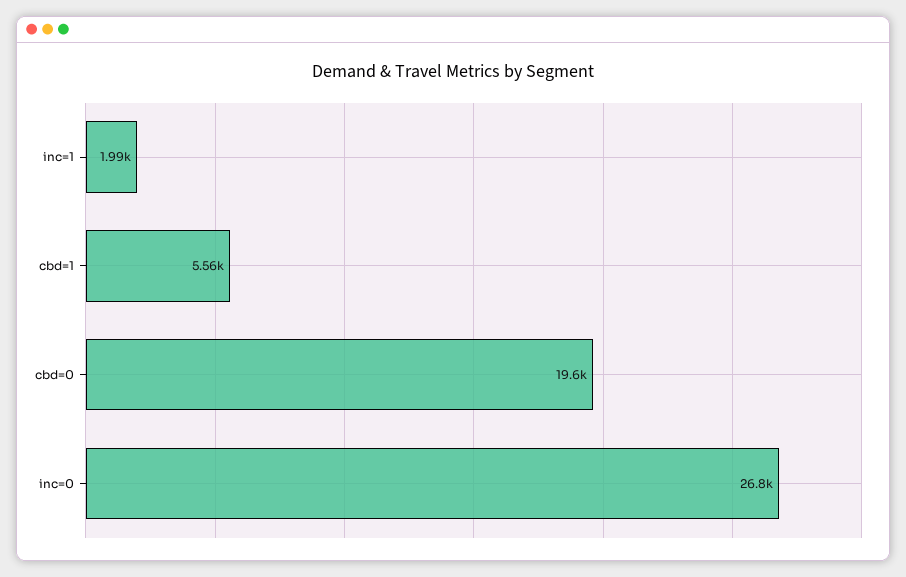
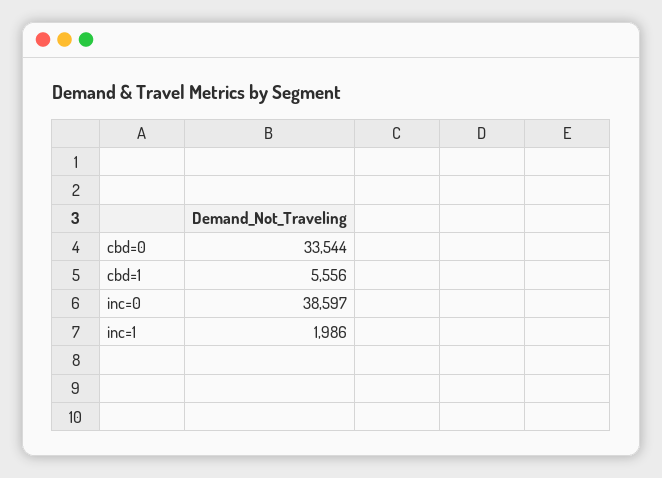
  {
    "inc=1": 1986,
    "cbd=1": 5556,
-   "cbd=0": 19600,
+   "cbd=0": 33544,
-   "inc=0": 26800
+   "inc=0": 38597
  }

